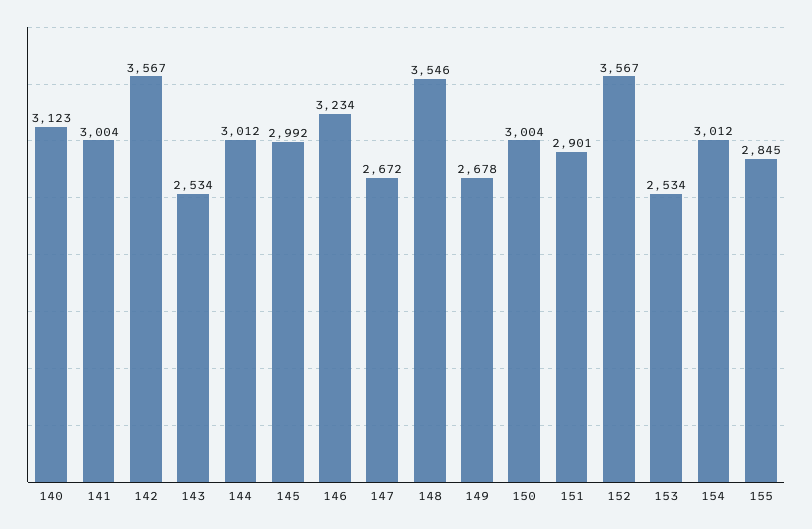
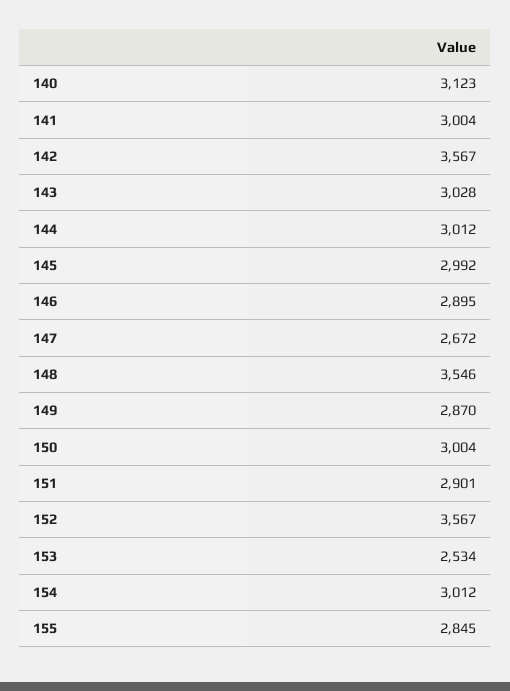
  {
    "140": 3123,
    "141": 3004,
    "142": 3567,
-   "143": 2534,
+   "143": 3028,
    "144": 3012,
    "145": 2992,
-   "146": 3234,
+   "146": 2895,
    "147": 2672,
    "148": 3546,
-   "149": 2678,
+   "149": 2870,
    "150": 3004,
    "151": 2901,
    "152": 3567,
    "153": 2534,
    "154": 3012,
    "155": 2845
  }

